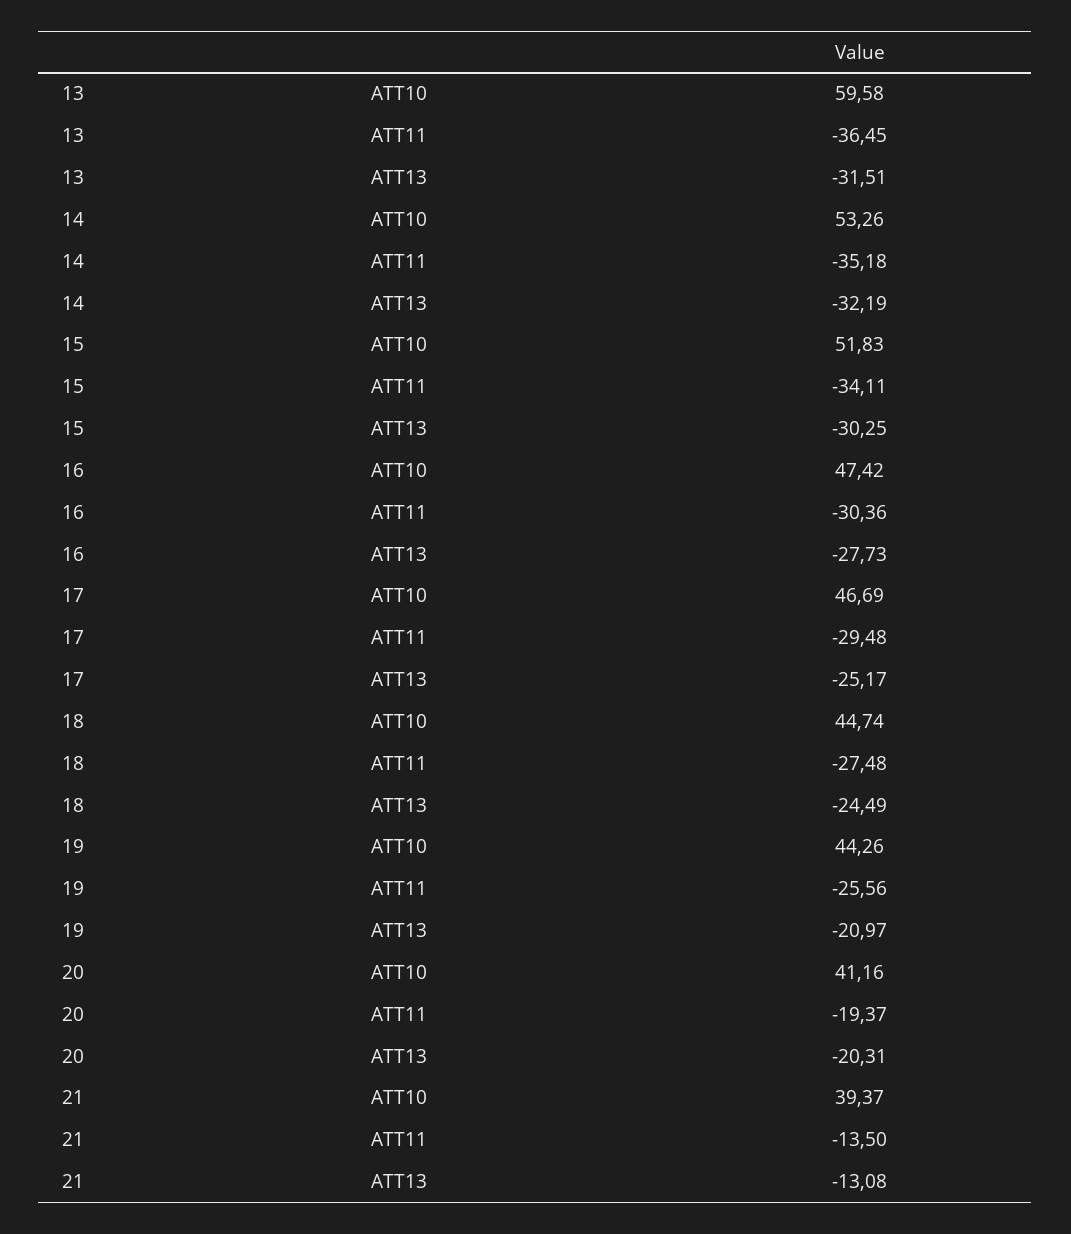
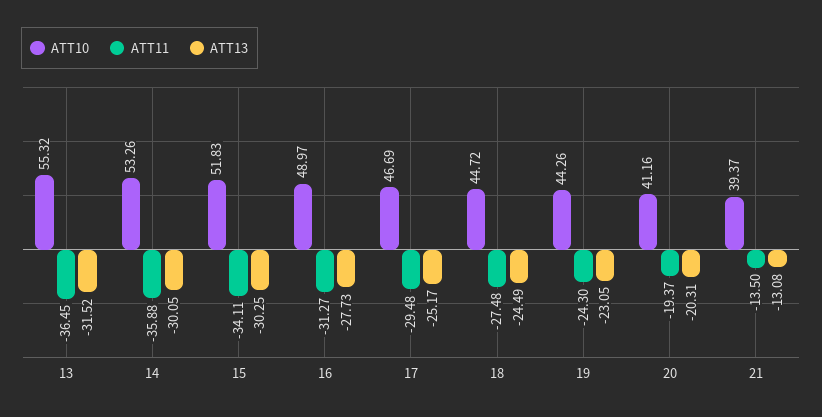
  {
    "ATT10": {
-     "13": 59.58,
+     "13": 55.32,
      "14": 53.26,
      "15": 51.83,
-     "16": 47.42,
+     "16": 48.97,
      "17": 46.69,
-     "18": 44.74,
+     "18": 44.72,
      "19": 44.26,
      "20": 41.16,
      "21": 39.37
    },
    "ATT11": {
      "13": -36.45,
-     "14": -35.18,
+     "14": -35.88,
      "15": -34.11,
-     "16": -30.36,
+     "16": -31.27,
      "17": -29.48,
      "18": -27.48,
-     "19": -25.56,
+     "19": -24.3,
      "20": -19.37,
      "21": -13.5
    },
    "ATT13": {
-     "13": -31.51,
+     "13": -31.52,
-     "14": -32.19,
+     "14": -30.05,
      "15": -30.25,
      "16": -27.73,
      "17": -25.17,
      "18": -24.49,
-     "19": -20.97,
+     "19": -23.05,
      "20": -20.31,
      "21": -13.08
    }
  }

